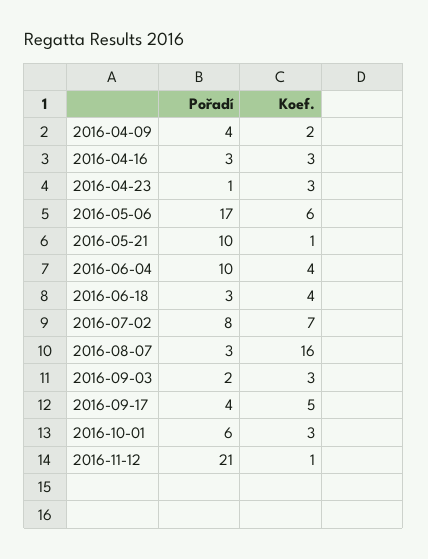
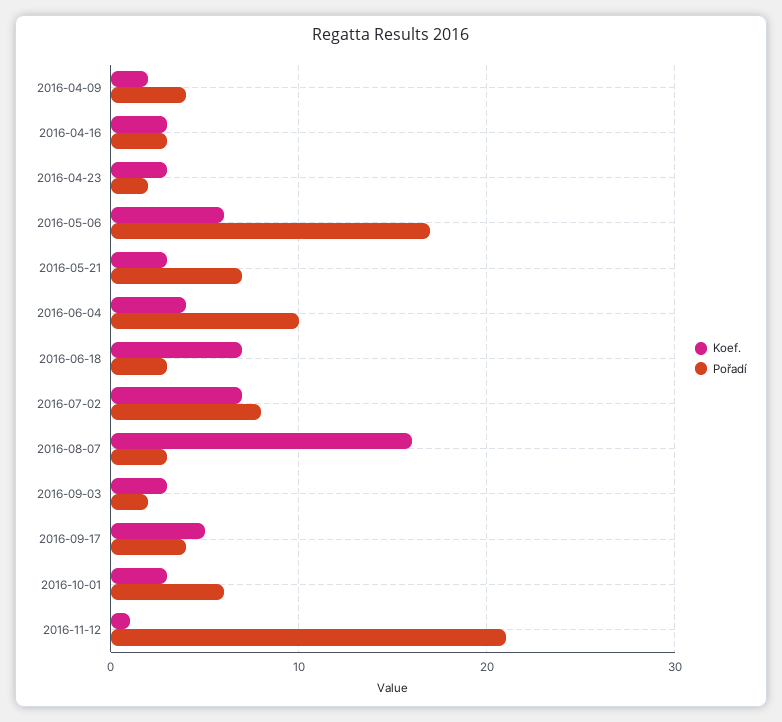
  {
    "Pořadí": {
      "2016-04-09": 4,
      "2016-04-16": 3,
-     "2016-04-23": 1,
+     "2016-04-23": 2,
      "2016-05-06": 17,
-     "2016-05-21": 10,
+     "2016-05-21": 7,
      "2016-06-04": 10,
      "2016-06-18": 3,
      "2016-07-02": 8,
      "2016-08-07": 3,
      "2016-09-03": 2,
      "2016-09-17": 4,
      "2016-10-01": 6,
      "2016-11-12": 21
    },
    "Koef.": {
      "2016-04-09": 2,
      "2016-04-16": 3,
      "2016-04-23": 3,
      "2016-05-06": 6,
-     "2016-05-21": 1,
+     "2016-05-21": 3,
      "2016-06-04": 4,
-     "2016-06-18": 4,
+     "2016-06-18": 7,
      "2016-07-02": 7,
      "2016-08-07": 16,
      "2016-09-03": 3,
      "2016-09-17": 5,
      "2016-10-01": 3,
      "2016-11-12": 1
    }
  }

